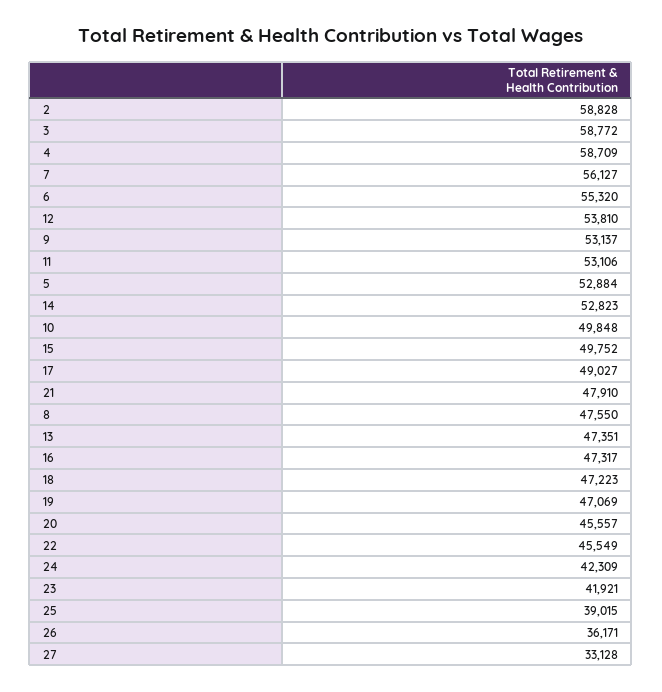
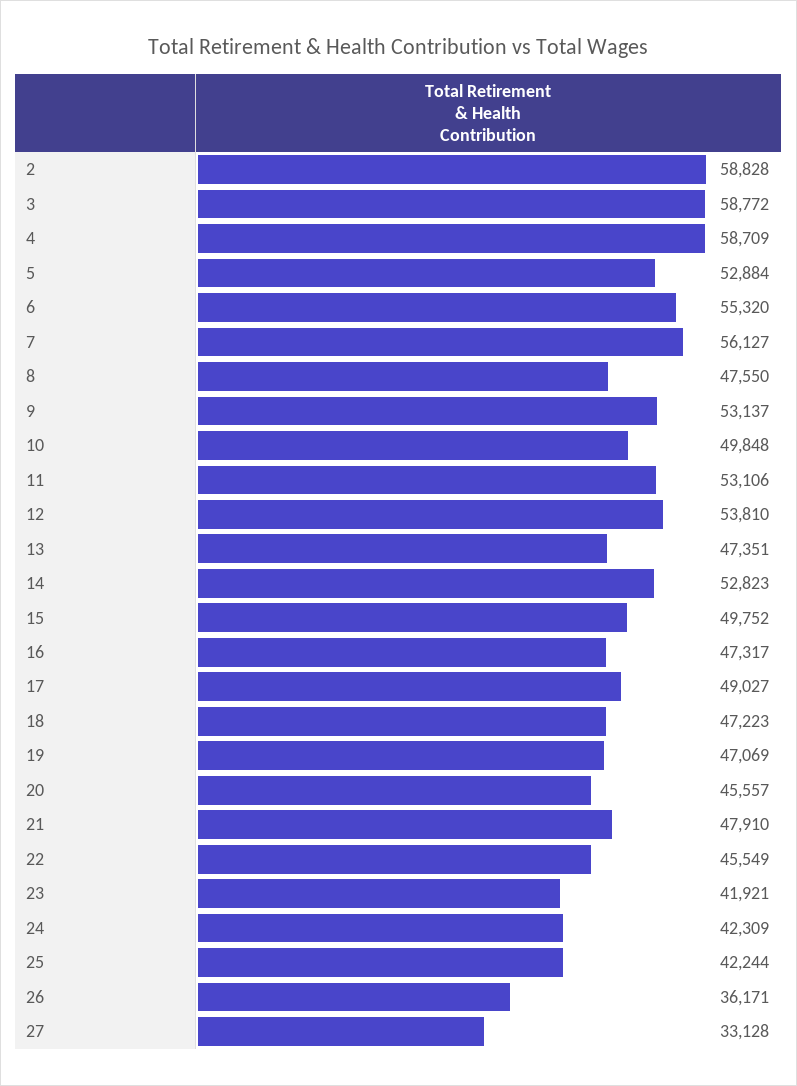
  {
    "2": 58828,
    "3": 58772,
    "4": 58709,
    "7": 56127,
    "6": 55320,
    "12": 53810,
    "9": 53137,
    "11": 53106,
    "5": 52884,
    "14": 52823,
    "10": 49848,
    "15": 49752,
    "17": 49027,
    "21": 47910,
    "8": 47550,
    "13": 47351,
    "16": 47317,
    "18": 47223,
    "19": 47069,
    "20": 45557,
    "22": 45549,
    "24": 42309,
    "23": 41921,
-   "25": 39015,
+   "25": 42244,
    "26": 36171,
    "27": 33128
  }

